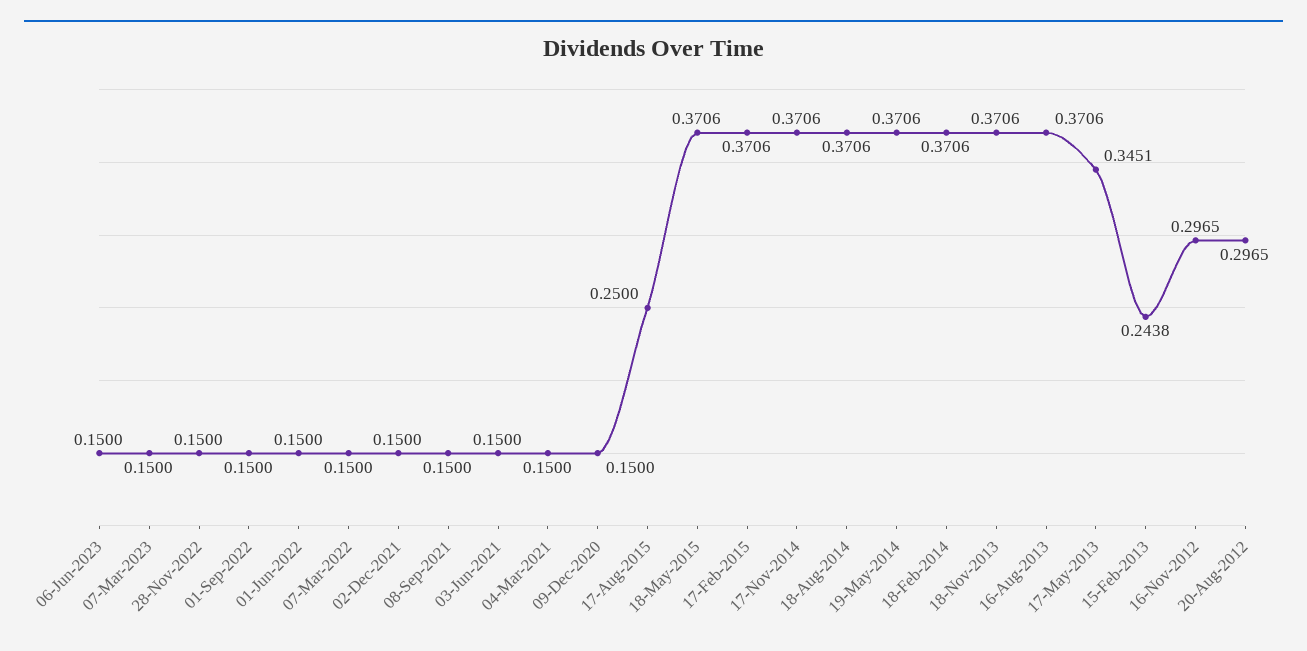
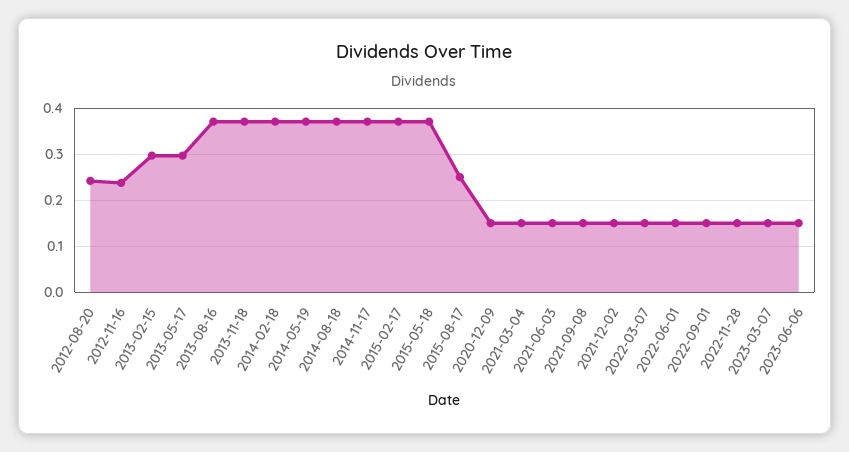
  {
    "06-Jun-2023": 0.15,
    "07-Mar-2023": 0.15,
    "28-Nov-2022": 0.15,
    "01-Sep-2022": 0.15,
    "01-Jun-2022": 0.15,
    "07-Mar-2022": 0.15,
    "02-Dec-2021": 0.15,
    "08-Sep-2021": 0.15,
    "03-Jun-2021": 0.15,
    "04-Mar-2021": 0.15,
    "09-Dec-2020": 0.15,
    "17-Aug-2015": 0.25,
    "18-May-2015": 0.3706,
    "17-Feb-2015": 0.3706,
    "17-Nov-2014": 0.3706,
    "18-Aug-2014": 0.3706,
    "19-May-2014": 0.3706,
    "18-Feb-2014": 0.3706,
    "18-Nov-2013": 0.3706,
    "16-Aug-2013": 0.3706,
-   "17-May-2013": 0.3451,
+   "17-May-2013": 0.3,
-   "15-Feb-2013": 0.2438,
+   "15-Feb-2013": 0.3,
-   "16-Nov-2012": 0.2965,
+   "16-Nov-2012": 0.24,
-   "20-Aug-2012": 0.2965
+   "20-Aug-2012": 0.24
  }

